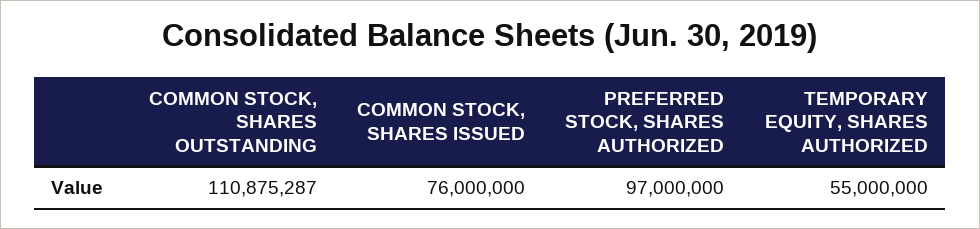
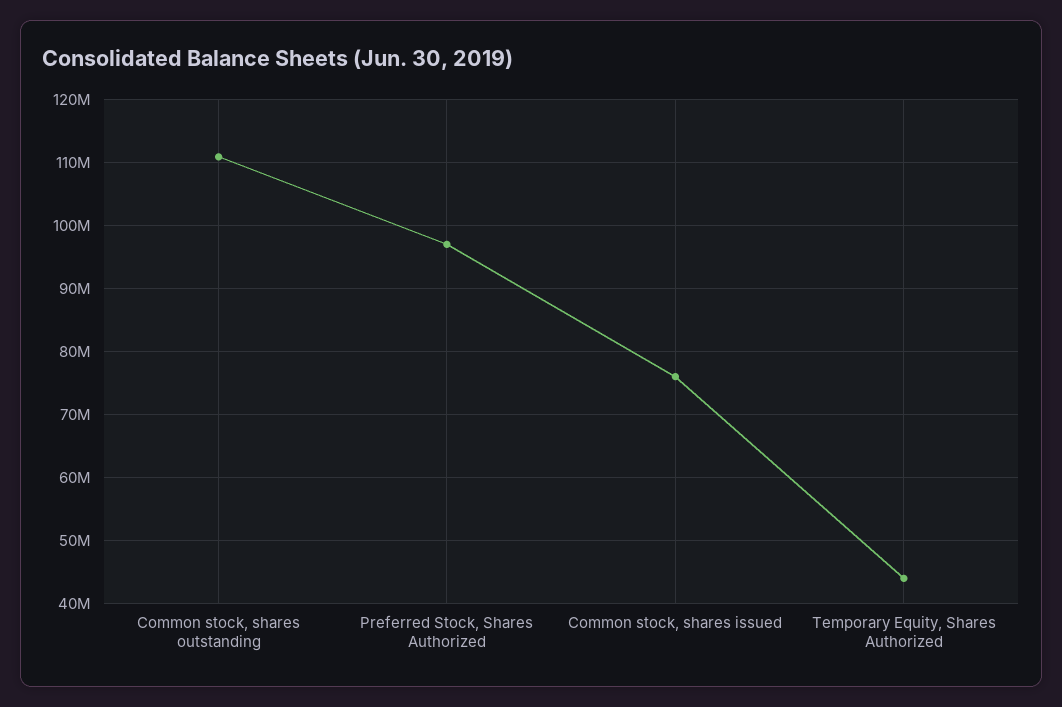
  {
    "COMMON STOCK, SHARES OUTSTANDING": 110875287,
    "COMMON STOCK, SHARES ISSUED": 76000000,
    "PREFERRED STOCK, SHARES AUTHORIZED": 97000000,
-   "TEMPORARY EQUITY, SHARES AUTHORIZED": 55000000
+   "TEMPORARY EQUITY, SHARES AUTHORIZED": 44000000
  }

